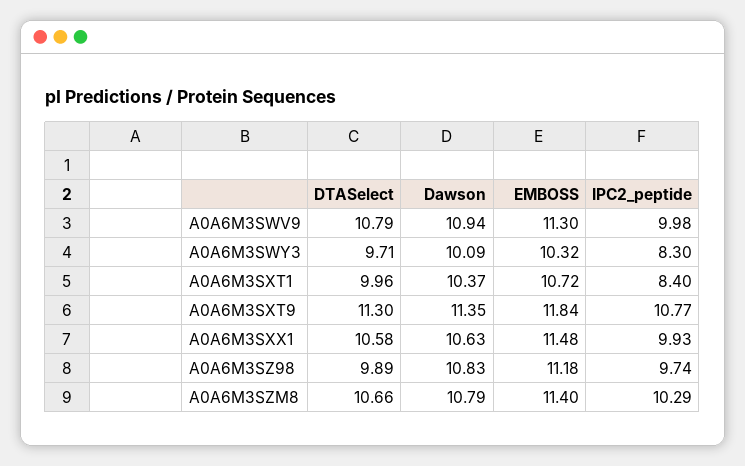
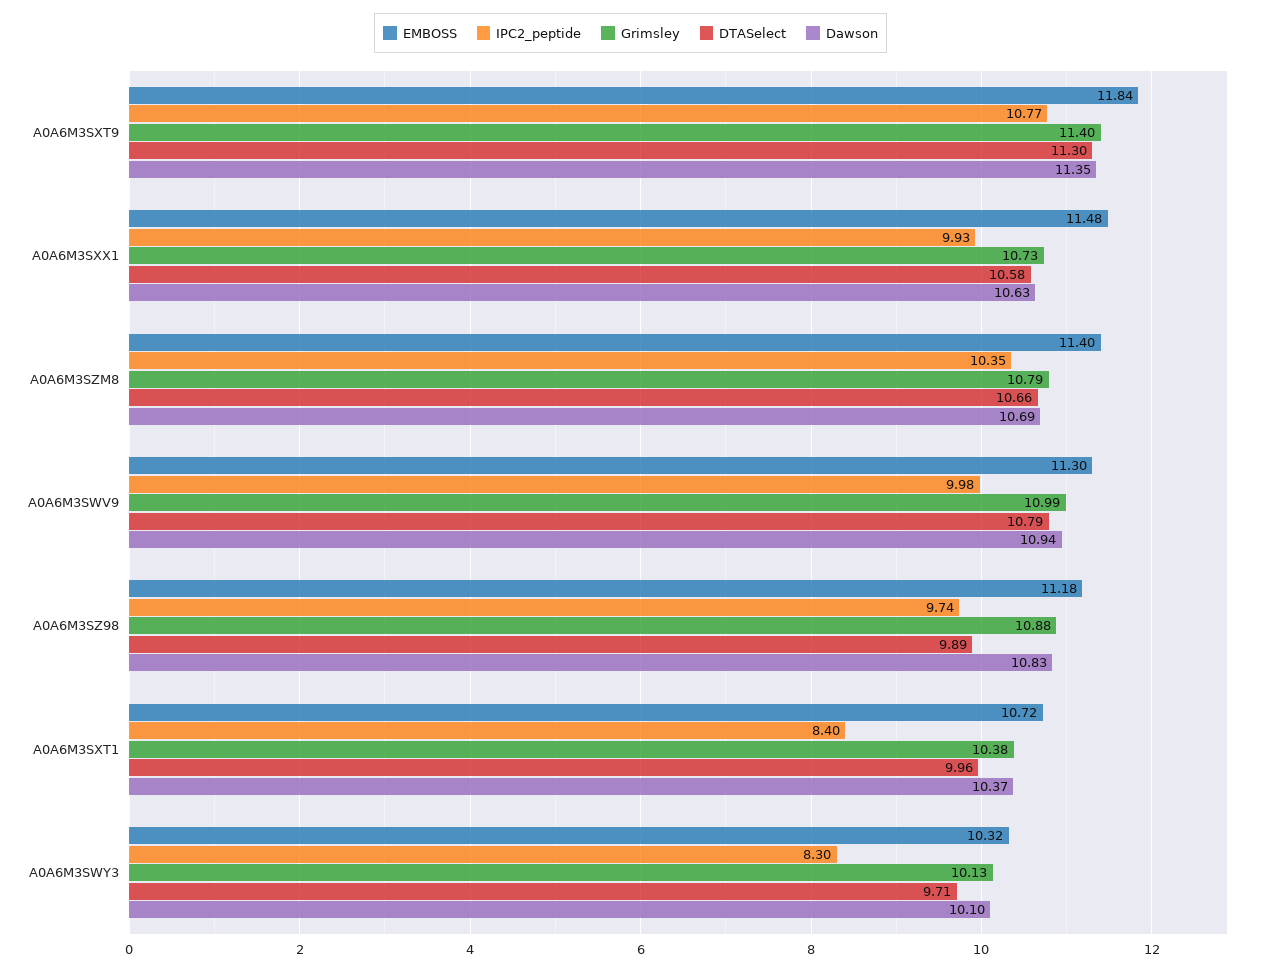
  {
    "DTASelect": {
      "A0A6M3SWV9": 10.79,
      "A0A6M3SWY3": 9.71,
      "A0A6M3SXT1": 9.96,
      "A0A6M3SXT9": 11.3,
      "A0A6M3SXX1": 10.58,
      "A0A6M3SZ98": 9.89,
      "A0A6M3SZM8": 10.66
    },
    "Dawson": {
      "A0A6M3SWV9": 10.94,
-     "A0A6M3SWY3": 10.09,
+     "A0A6M3SWY3": 10.1,
      "A0A6M3SXT1": 10.37,
      "A0A6M3SXT9": 11.35,
      "A0A6M3SXX1": 10.63,
      "A0A6M3SZ98": 10.83,
-     "A0A6M3SZM8": 10.79
+     "A0A6M3SZM8": 10.69
    },
    "EMBOSS": {
      "A0A6M3SWV9": 11.3,
      "A0A6M3SWY3": 10.32,
      "A0A6M3SXT1": 10.72,
      "A0A6M3SXT9": 11.84,
      "A0A6M3SXX1": 11.48,
      "A0A6M3SZ98": 11.18,
      "A0A6M3SZM8": 11.4
    },
    "IPC2_peptide": {
      "A0A6M3SWV9": 9.98,
      "A0A6M3SWY3": 8.3,
      "A0A6M3SXT1": 8.4,
      "A0A6M3SXT9": 10.77,
      "A0A6M3SXX1": 9.93,
      "A0A6M3SZ98": 9.74,
-     "A0A6M3SZM8": 10.29
+     "A0A6M3SZM8": 10.35
-   }
+   },
+   "Grimsley": {
+     "A0A6M3SXT9": 11.4,
+     "A0A6M3SXX1": 10.73,
+     "A0A6M3SZM8": 10.79,
+     "A0A6M3SWV9": 10.99,
+     "A0A6M3SZ98": 10.88,
+     "A0A6M3SXT1": 10.38,
+     "A0A6M3SWY3": 10.13
+   }
  }

